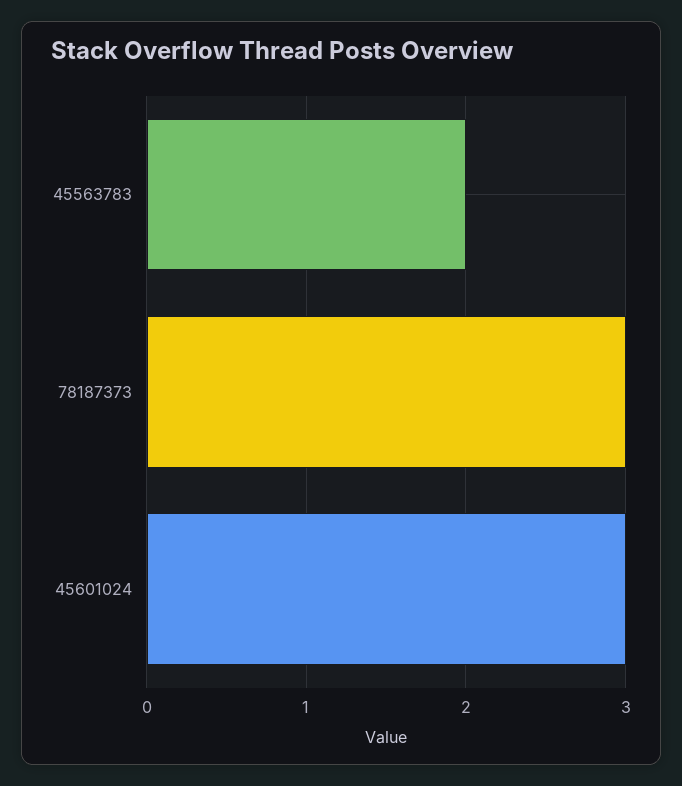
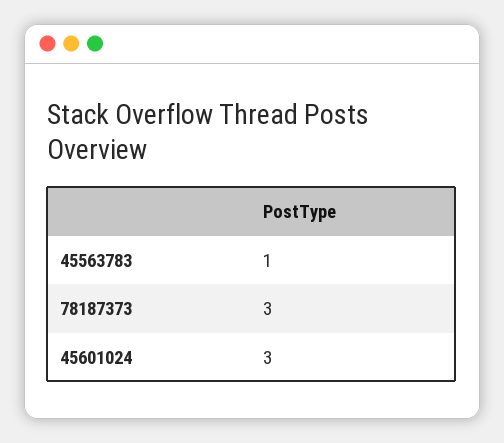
  {
-   "45563783": 2,
+   "45563783": 1,
    "78187373": 3,
    "45601024": 3
  }

